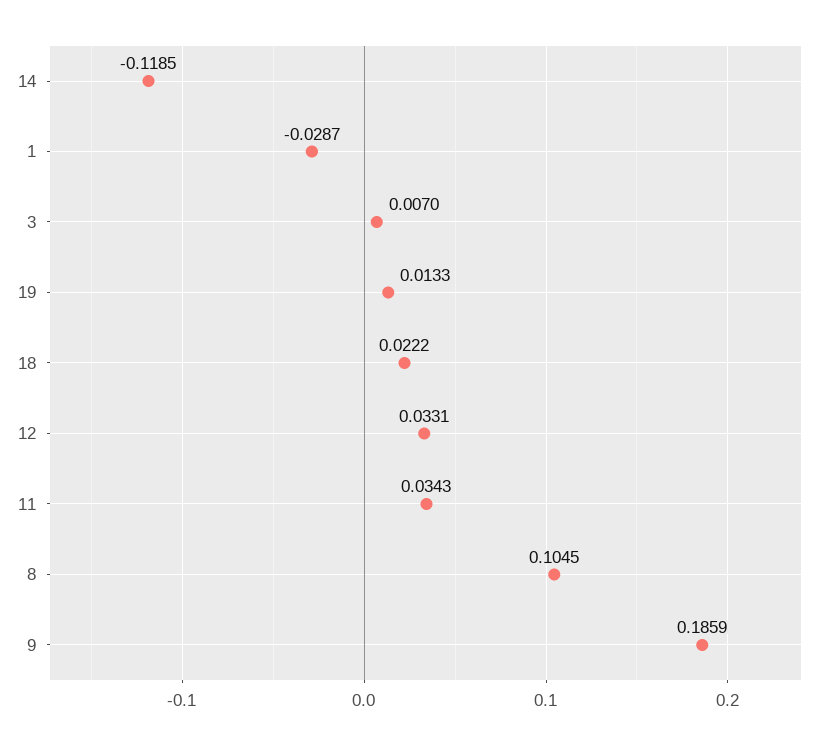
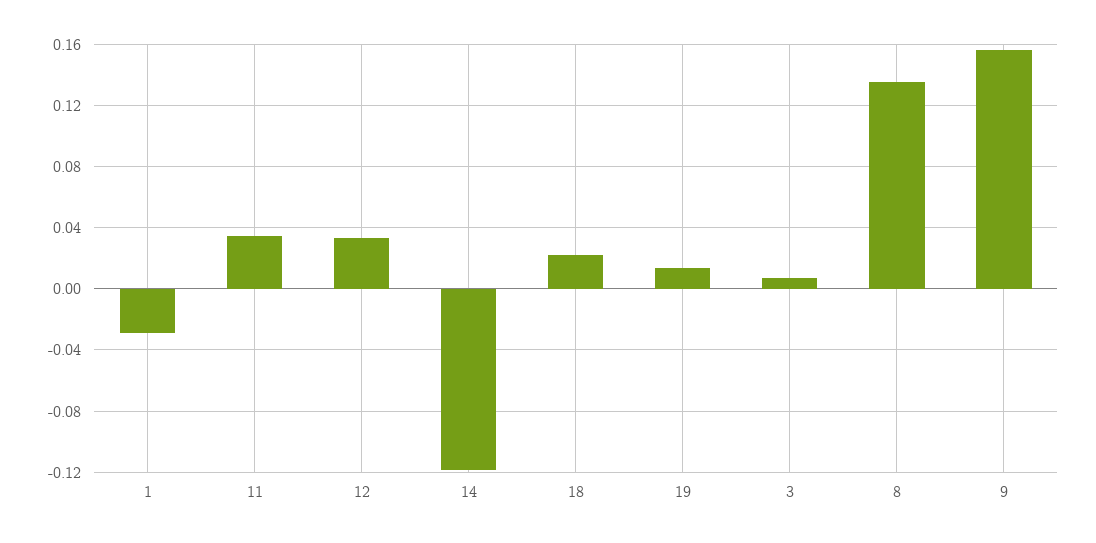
  {
    "14": -0.1185,
    "1": -0.0287,
    "3": 0.007,
    "19": 0.0133,
    "18": 0.0222,
    "12": 0.0331,
    "11": 0.0343,
-   "8": 0.1045,
+   "8": 0.135,
-   "9": 0.1859
+   "9": 0.155
  }

